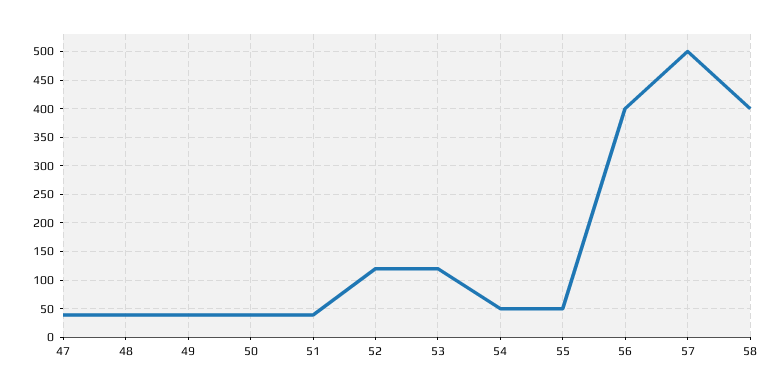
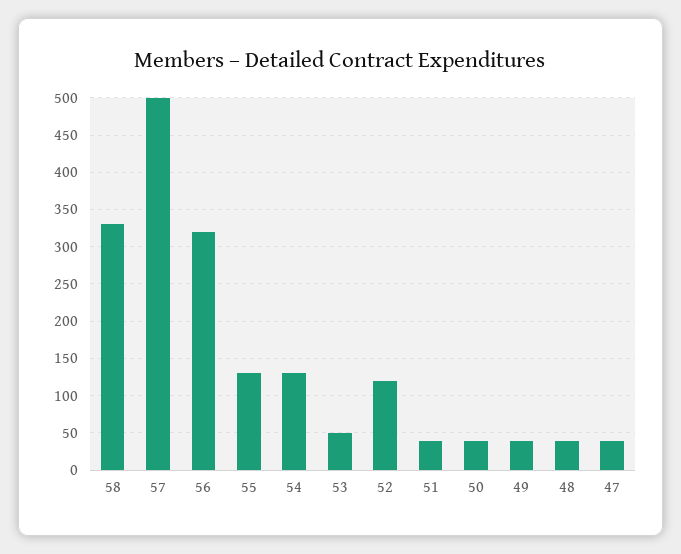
  {
    "47": 40,
    "48": 40,
    "49": 40,
    "50": 40,
    "51": 40,
    "52": 120,
-   "53": 125,
+   "53": 50,
-   "54": 50,
+   "54": 130,
-   "55": 50,
+   "55": 130,
-   "56": 400,
+   "56": 320,
    "57": 500,
-   "58": 400
+   "58": 330
  }

